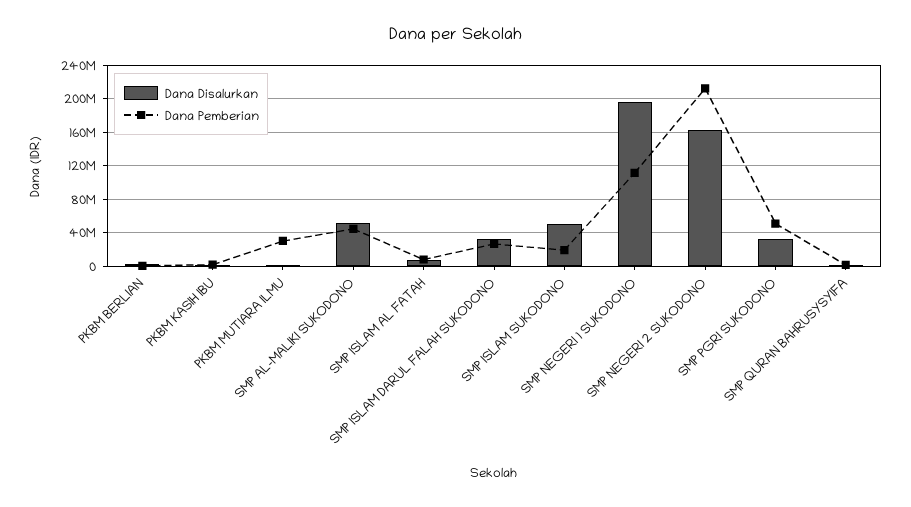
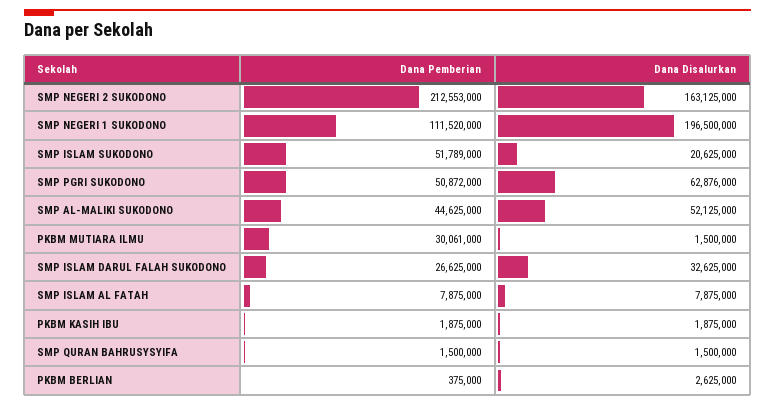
  {
    "Dana Disalurkan": {
      "PKBM BERLIAN": 2625000,
      "PKBM KASIH IBU": 1875000,
      "PKBM MUTIARA ILMU": 1500000,
      "SMP AL-MALIKI SUKODONO": 52125000,
      "SMP ISLAM AL FATAH": 7875000,
      "SMP ISLAM DARUL FALAH SUKODONO": 32625000,
-     "SMP ISLAM SUKODONO": 50000000,
+     "SMP ISLAM SUKODONO": 20625000,
      "SMP NEGERI 1 SUKODONO": 196500000,
      "SMP NEGERI 2 SUKODONO": 163125000,
-     "SMP PGRI SUKODONO": 30000000,
+     "SMP PGRI SUKODONO": 62876000,
      "SMP QURAN BAHRUSYSYIFA": 1500000
    },
    "Dana Pemberian": {
      "PKBM BERLIAN": 375000,
      "PKBM KASIH IBU": 1875000,
      "PKBM MUTIARA ILMU": 30061000,
      "SMP AL-MALIKI SUKODONO": 44625000,
      "SMP ISLAM AL FATAH": 7875000,
      "SMP ISLAM DARUL FALAH SUKODONO": 26625000,
-     "SMP ISLAM SUKODONO": 20000000,
+     "SMP ISLAM SUKODONO": 51789000,
      "SMP NEGERI 1 SUKODONO": 111520000,
      "SMP NEGERI 2 SUKODONO": 212553000,
      "SMP PGRI SUKODONO": 50872000,
      "SMP QURAN BAHRUSYSYIFA": 1500000
    }
  }

